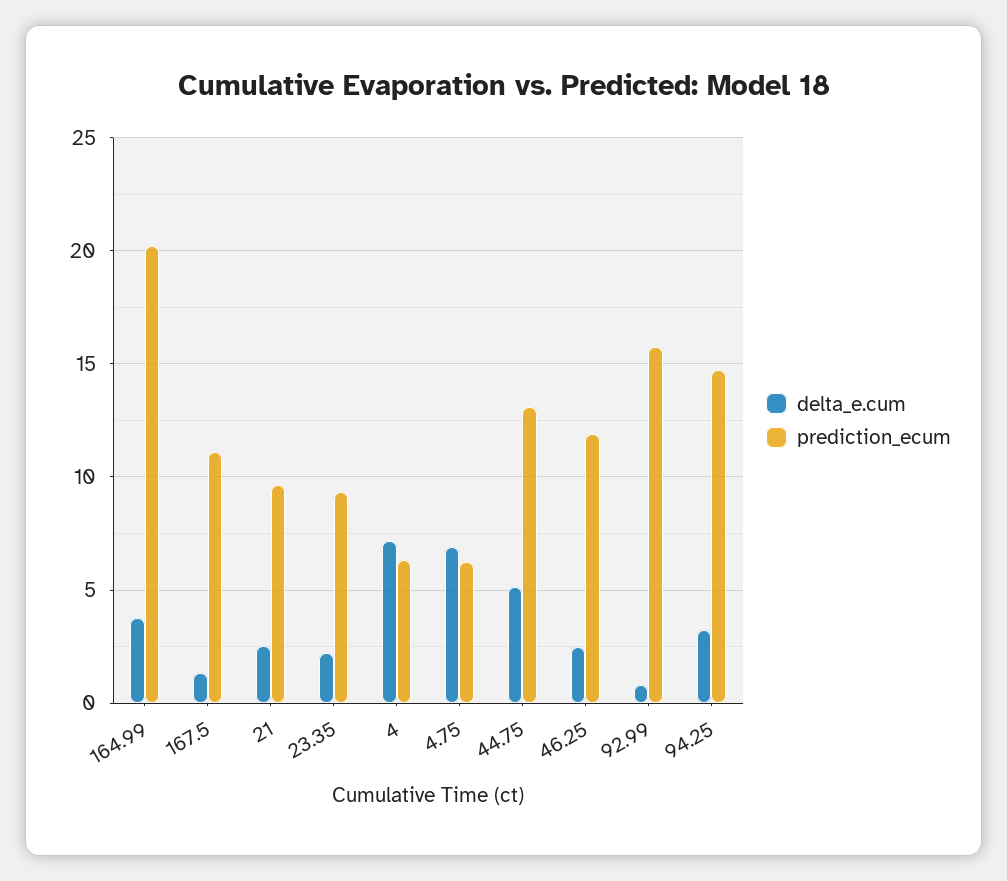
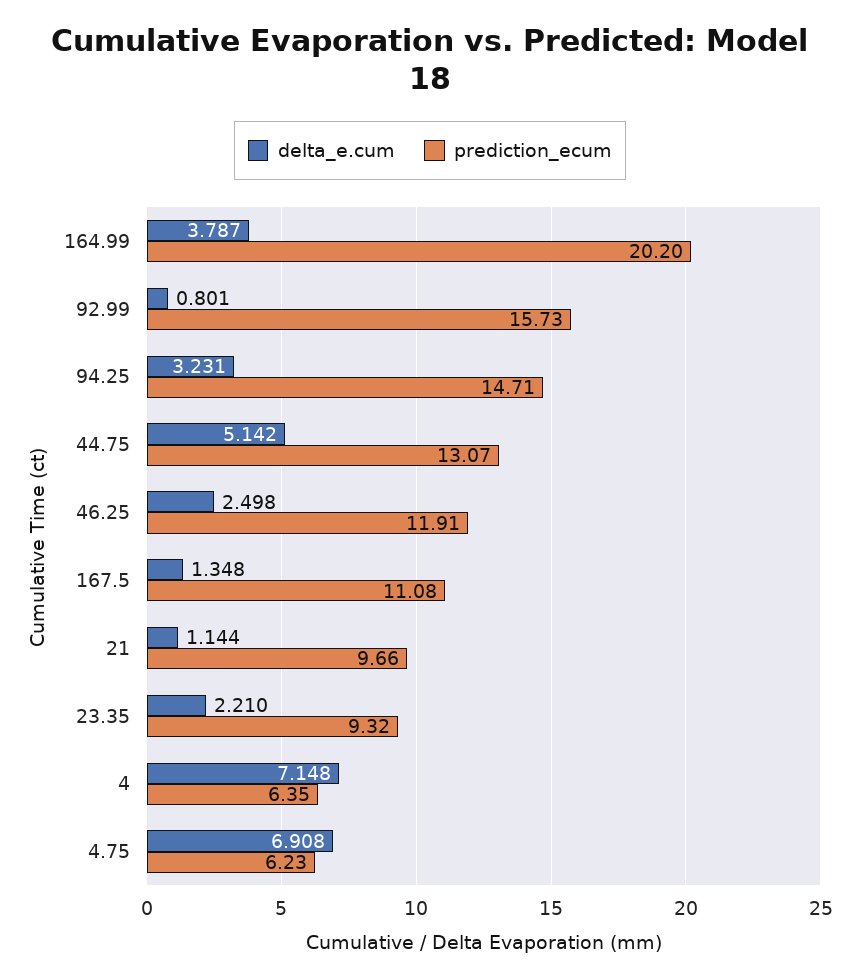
  {
    "delta_e.cum": {
      "164.99": 3.787,
      "167.5": 1.348,
-     "21": 2.5,
+     "21": 1.144,
      "23.35": 2.21,
      "4": 7.148,
      "4.75": 6.908,
      "44.75": 5.142,
      "46.25": 2.498,
      "92.99": 0.801,
      "94.25": 3.231
    },
    "prediction_ecum": {
      "164.99": 20.2,
      "167.5": 11.08,
      "21": 9.66,
      "23.35": 9.32,
      "4": 6.35,
      "4.75": 6.23,
      "44.75": 13.07,
      "46.25": 11.91,
      "92.99": 15.73,
      "94.25": 14.71
    }
  }

